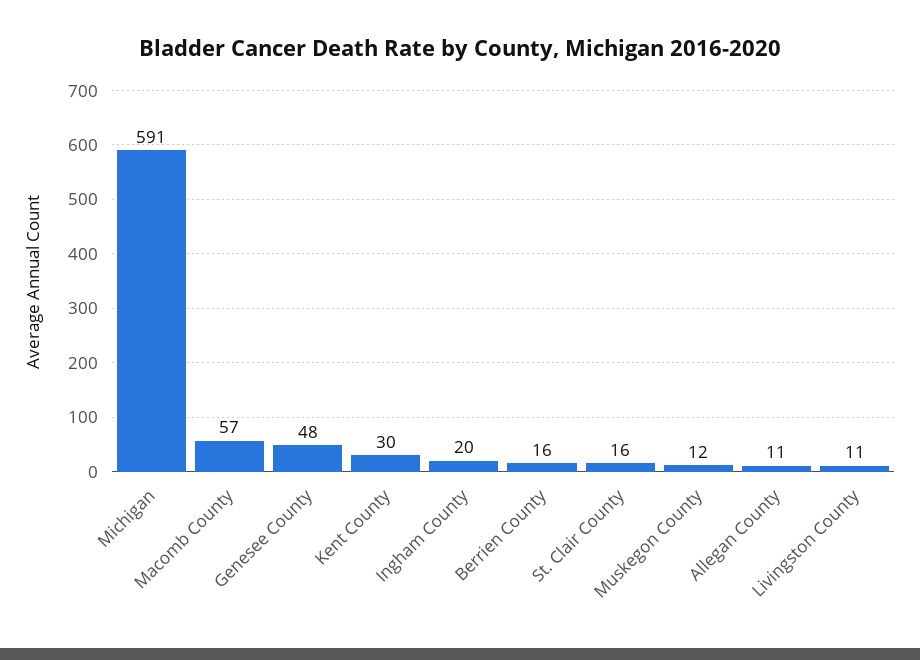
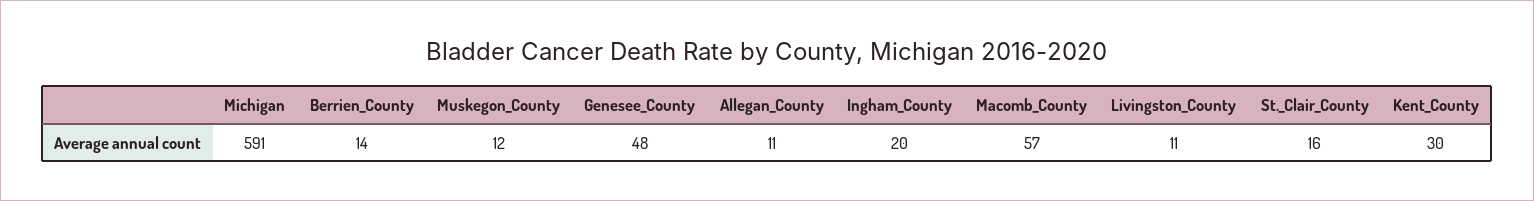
  {
    "Michigan": 591,
    "Macomb County": 57,
    "Genesee County": 48,
    "Kent County": 30,
    "Ingham County": 20,
-   "Berrien County": 16,
+   "Berrien County": 14,
    "St. Clair County": 16,
    "Muskegon County": 12,
    "Allegan County": 11,
    "Livingston County": 11
  }

